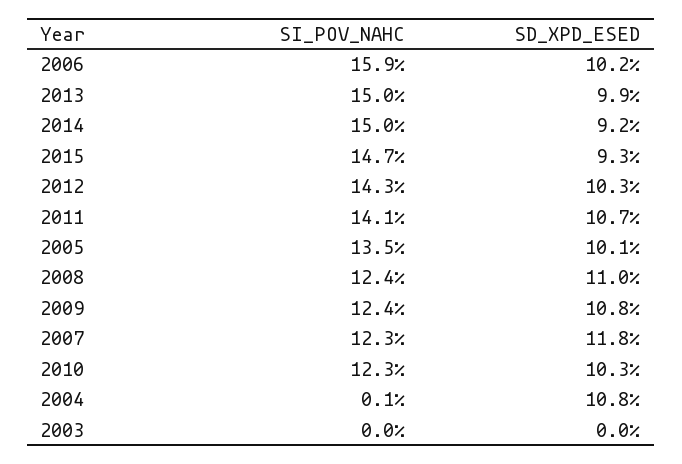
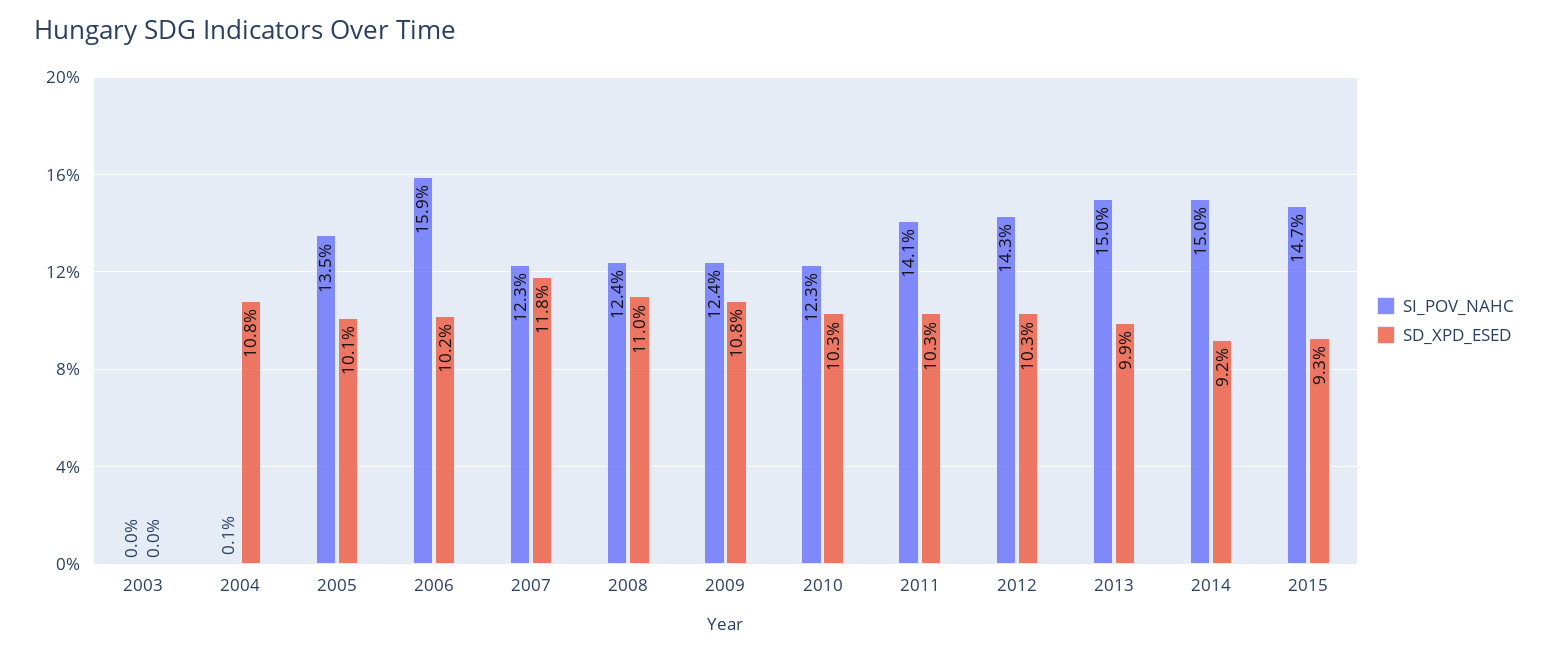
  {
    "SI_POV_NAHC": {
      "2006": 15.9,
      "2013": 15,
      "2014": 15,
      "2015": 14.7,
      "2012": 14.3,
      "2011": 14.1,
      "2005": 13.5,
      "2008": 12.4,
      "2009": 12.4,
      "2007": 12.3,
      "2010": 12.3,
      "2004": 0.1,
      "2003": 0
    },
    "SD_XPD_ESED": {
      "2006": 10.2,
      "2013": 9.9,
      "2014": 9.2,
      "2015": 9.3,
      "2012": 10.3,
-     "2011": 10.7,
+     "2011": 10.3,
      "2005": 10.1,
      "2008": 11,
      "2009": 10.8,
      "2007": 11.8,
      "2010": 10.3,
      "2004": 10.8,
      "2003": 0
    }
  }

